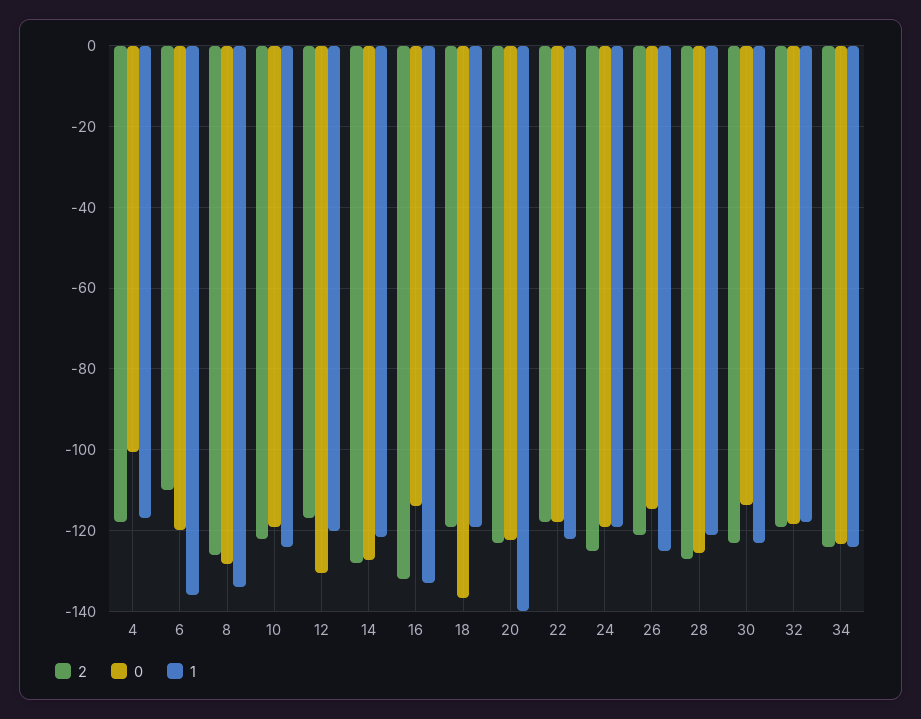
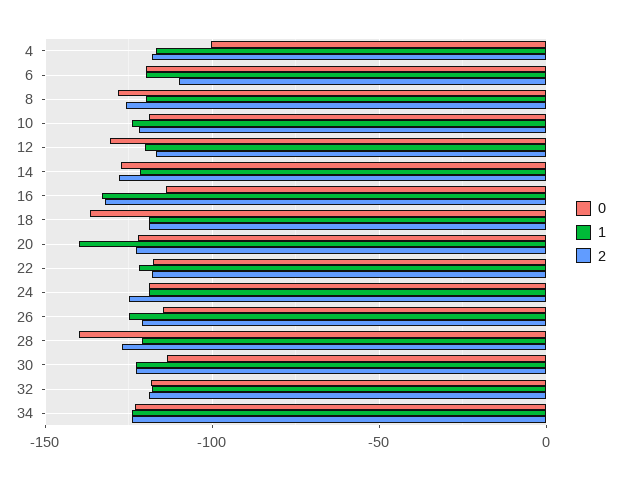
  {
    "2": {
      "4": -118,
      "6": -110,
      "8": -126,
      "10": -122,
      "12": -118,
      "14": -128,
      "16": -132,
      "18": -120,
      "20": -124,
      "22": -118,
      "24": -126,
      "26": -122,
      "28": -128,
      "30": -124,
      "32": -120,
      "34": -124
    },
    "0": {
      "4": -100,
      "6": -120,
      "8": -128,
      "10": -120,
      "12": -130,
      "14": -128,
      "16": -114,
      "18": -136,
      "20": -122,
      "22": -118,
      "24": -120,
      "26": -114,
-     "28": -126,
+     "28": -140,
      "30": -114,
      "32": -118,
      "34": -124
    },
    "1": {
      "4": -116,
-     "6": -136,
+     "6": -120,
-     "8": -134,
+     "8": -120,
      "10": -124,
      "12": -120,
      "14": -122,
      "16": -132,
      "18": -120,
      "20": -140,
      "22": -122,
      "24": -120,
      "26": -126,
      "28": -122,
      "30": -124,
      "32": -118,
      "34": -124
    }
  }

